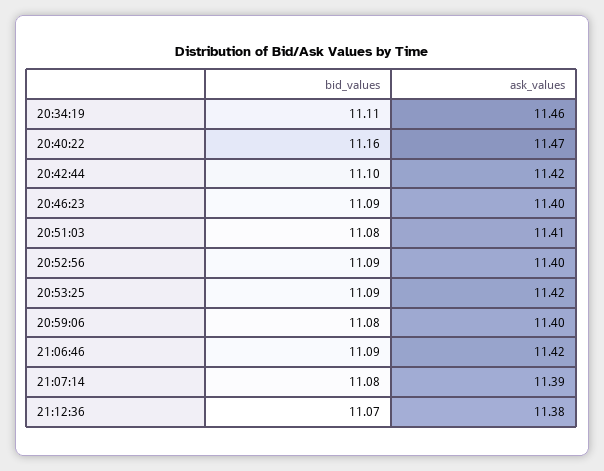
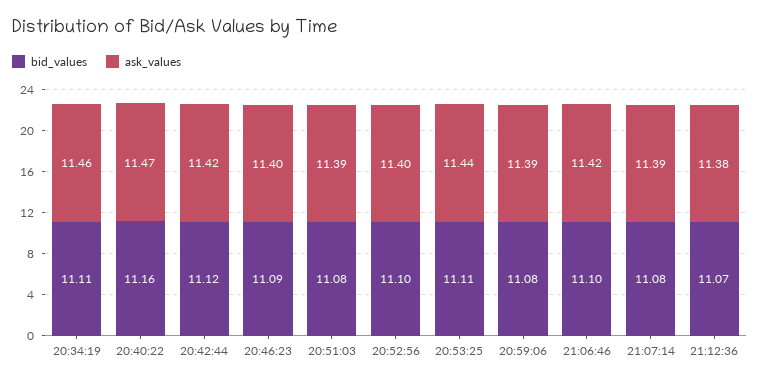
  {
    "bid_values": {
      "20:34:19": 11.11,
      "20:40:22": 11.16,
-     "20:42:44": 11.1,
+     "20:42:44": 11.12,
      "20:46:23": 11.09,
      "20:51:03": 11.08,
-     "20:52:56": 11.09,
+     "20:52:56": 11.1,
-     "20:53:25": 11.09,
+     "20:53:25": 11.11,
      "20:59:06": 11.08,
-     "21:06:46": 11.09,
+     "21:06:46": 11.1,
      "21:07:14": 11.08,
      "21:12:36": 11.07
    },
    "ask_values": {
      "20:34:19": 11.46,
      "20:40:22": 11.47,
      "20:42:44": 11.42,
      "20:46:23": 11.4,
-     "20:51:03": 11.41,
+     "20:51:03": 11.39,
      "20:52:56": 11.4,
-     "20:53:25": 11.42,
+     "20:53:25": 11.44,
-     "20:59:06": 11.4,
+     "20:59:06": 11.39,
      "21:06:46": 11.42,
      "21:07:14": 11.39,
      "21:12:36": 11.38
    }
  }

